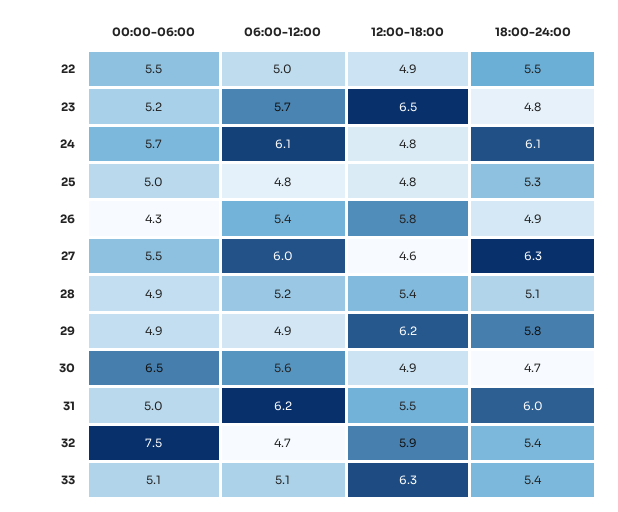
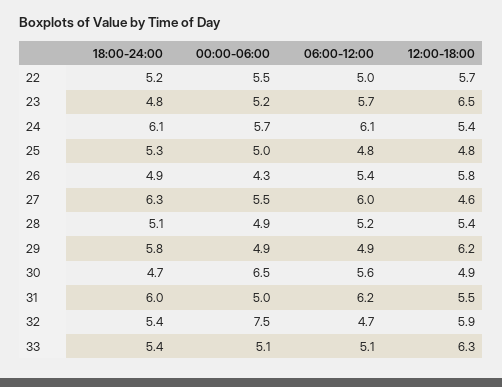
  {
    "00:00-06:00": {
      "22": 5.5,
      "23": 5.2,
      "24": 5.7,
      "25": 5,
      "26": 4.3,
      "27": 5.5,
      "28": 4.9,
      "29": 4.9,
      "30": 6.5,
      "31": 5,
      "32": 7.5,
      "33": 5.1
    },
    "06:00-12:00": {
      "22": 5,
      "23": 5.7,
      "24": 6.1,
      "25": 4.8,
      "26": 5.4,
      "27": 6,
      "28": 5.2,
      "29": 4.9,
      "30": 5.6,
      "31": 6.2,
      "32": 4.7,
      "33": 5.1
    },
    "12:00-18:00": {
-     "22": 4.9,
+     "22": 5.7,
      "23": 6.5,
-     "24": 4.8,
+     "24": 5.4,
      "25": 4.8,
      "26": 5.8,
      "27": 4.6,
      "28": 5.4,
      "29": 6.2,
      "30": 4.9,
      "31": 5.5,
      "32": 5.9,
      "33": 6.3
    },
    "18:00-24:00": {
-     "22": 5.5,
+     "22": 5.2,
      "23": 4.8,
      "24": 6.1,
      "25": 5.3,
      "26": 4.9,
      "27": 6.3,
      "28": 5.1,
      "29": 5.8,
      "30": 4.7,
      "31": 6,
      "32": 5.4,
      "33": 5.4
    }
  }

